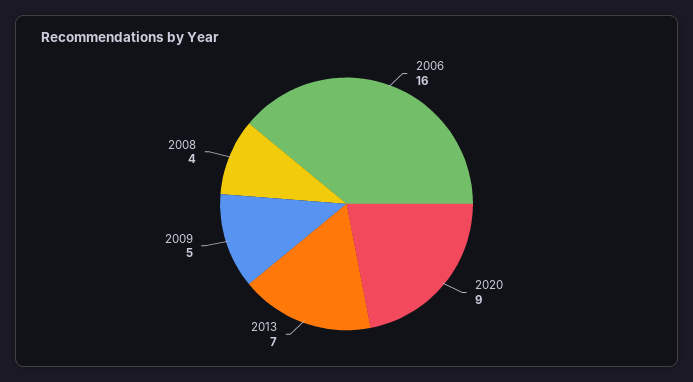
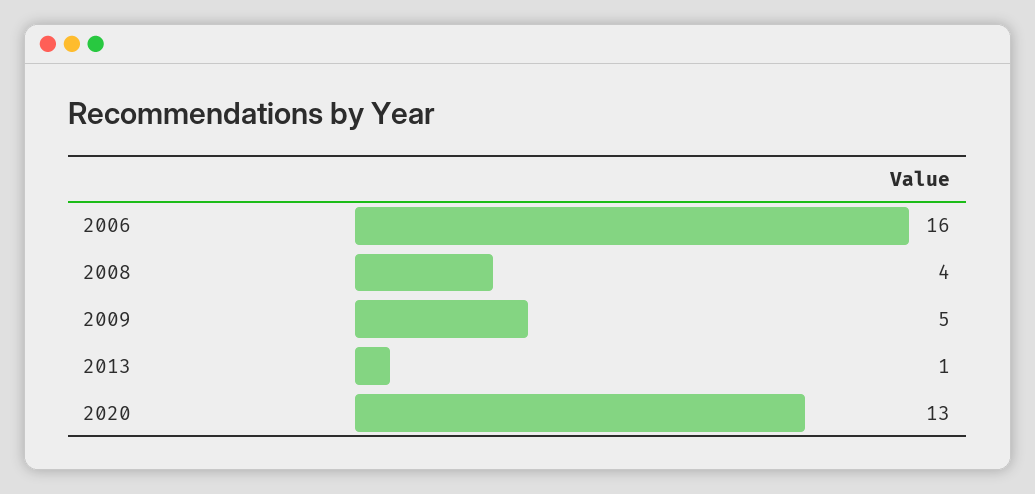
  {
    "2006": 16,
-   "2020": 9,
+   "2020": 13,
-   "2013": 7,
+   "2013": 1,
    "2009": 5,
    "2008": 4
  }

